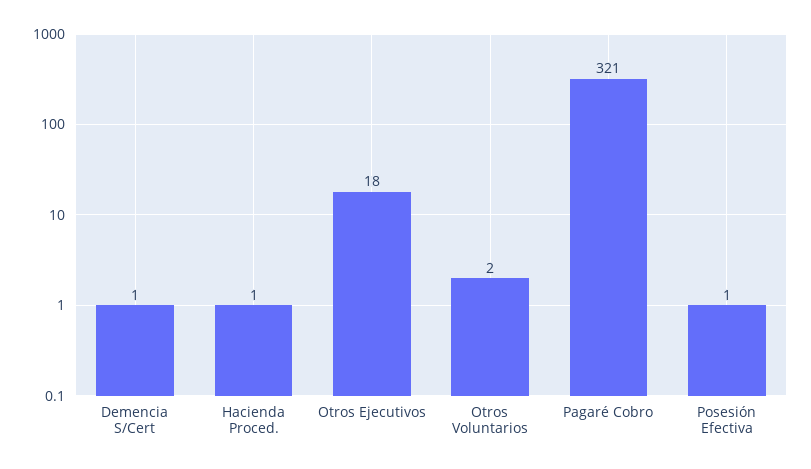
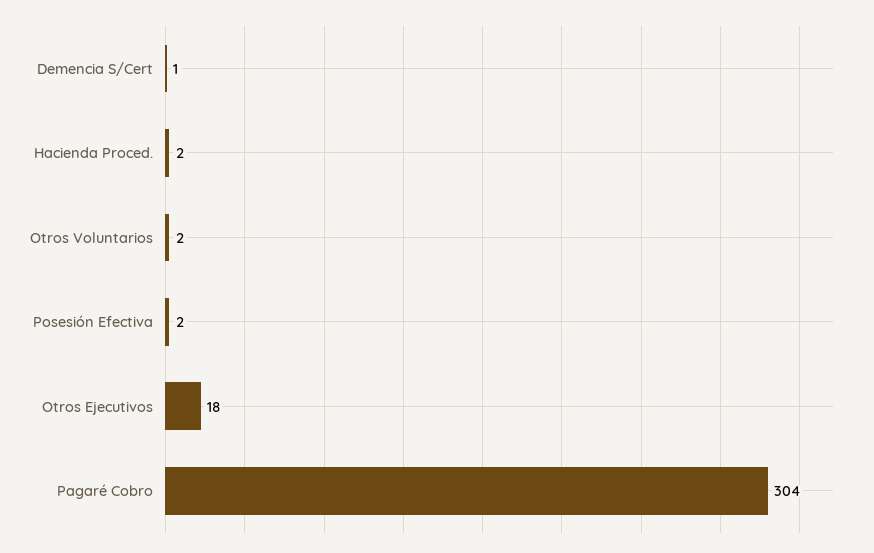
  {
    "Demencia S/Cert": 1,
-   "Hacienda Proced.": 1,
+   "Hacienda Proced.": 2,
    "Otros Ejecutivos": 18,
    "Otros Voluntarios": 2,
-   "Pagaré Cobro": 321,
+   "Pagaré Cobro": 304,
-   "Posesión Efectiva": 1
+   "Posesión Efectiva": 2
  }

